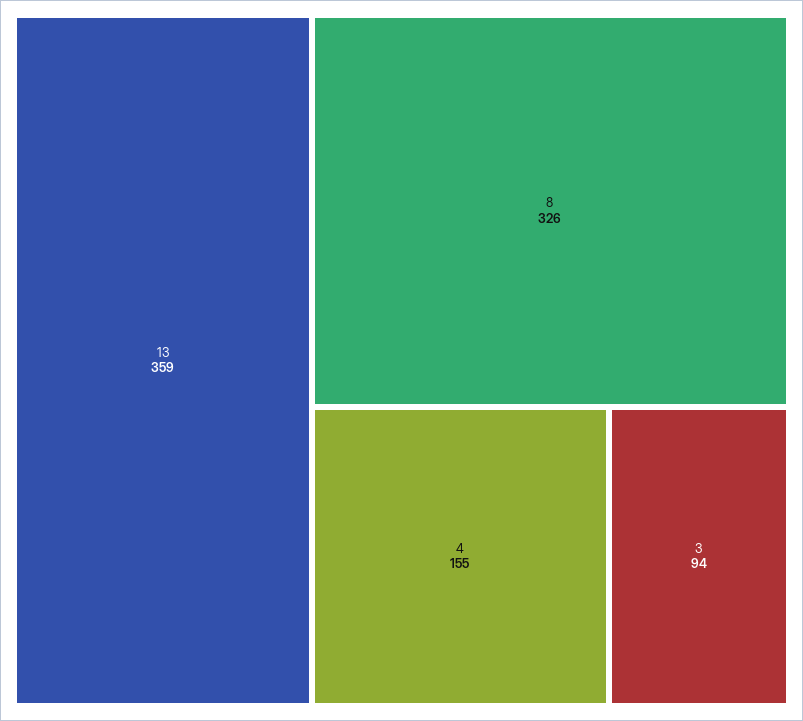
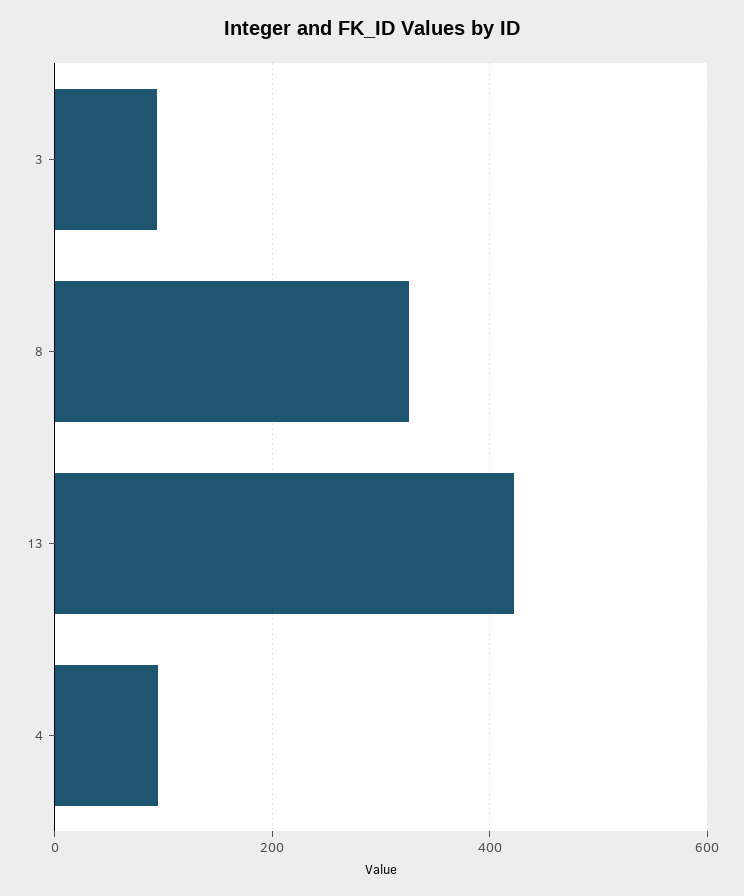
  {
-   "13": 359,
+   "13": 420,
    "8": 326,
-   "4": 155,
+   "4": 100,
    "3": 94
  }

